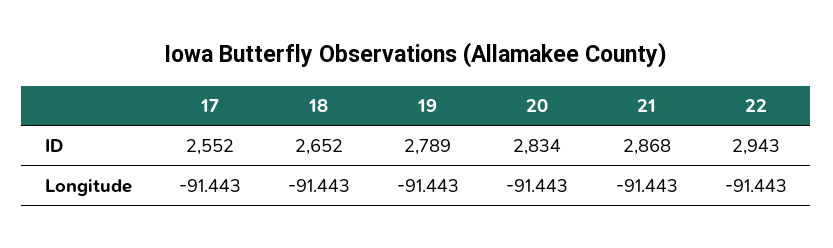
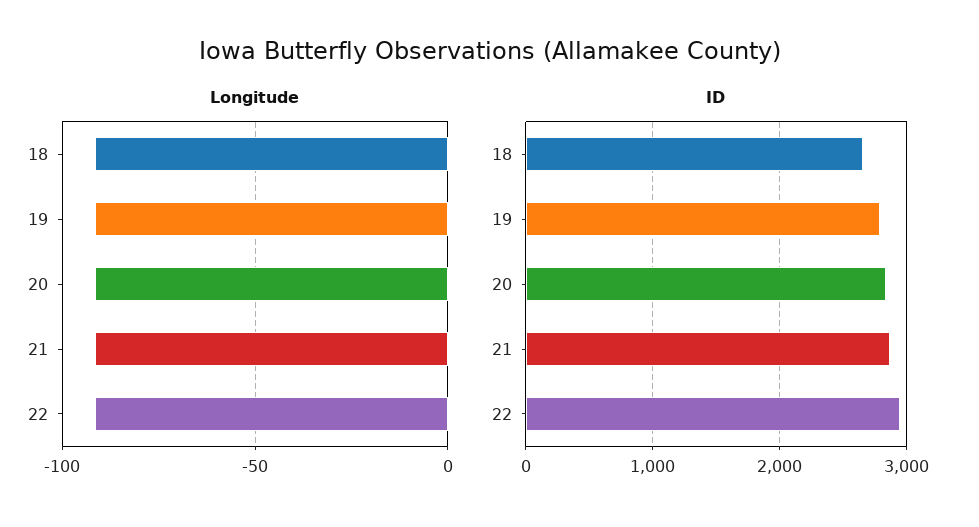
  {
    "ID": {
-     "17": 2552,
      "18": 2652,
      "19": 2789,
      "20": 2834,
      "21": 2868,
      "22": 2943
    },
    "Longitude": {
-     "17": -91.443,
      "18": -91.443,
      "19": -91.443,
      "20": -91.443,
      "21": -91.443,
      "22": -91.443
    }
  }

